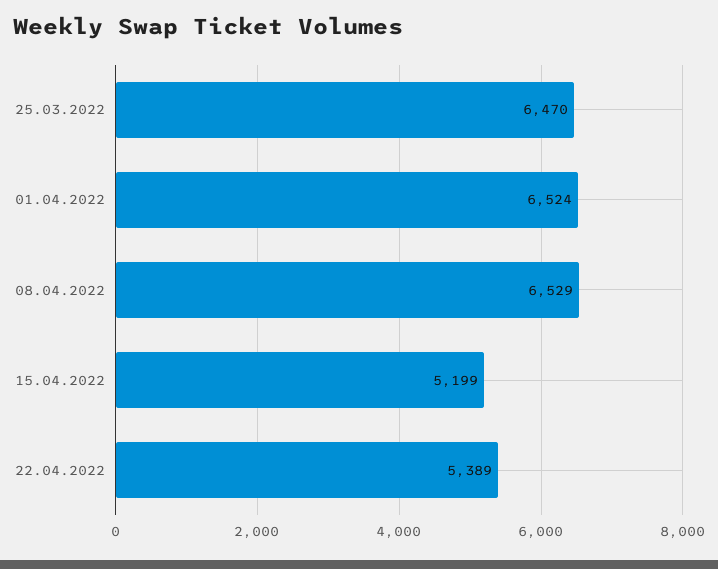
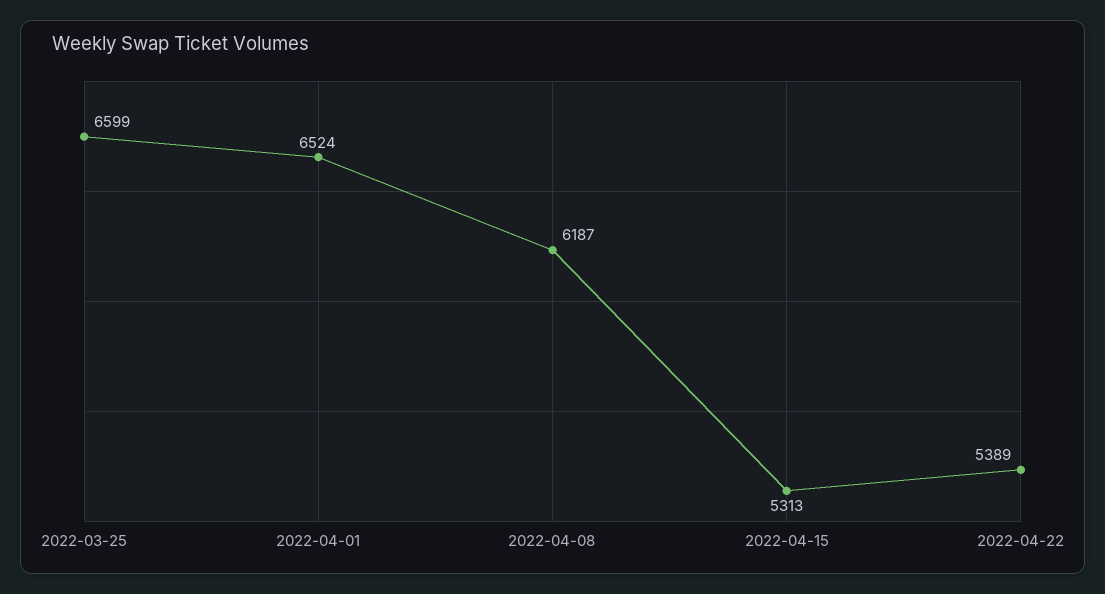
  {
-   "25.03.2022": 6470,
+   "25.03.2022": 6599,
    "01.04.2022": 6524,
-   "08.04.2022": 6529,
+   "08.04.2022": 6187,
-   "15.04.2022": 5199,
+   "15.04.2022": 5313,
    "22.04.2022": 5389
  }

